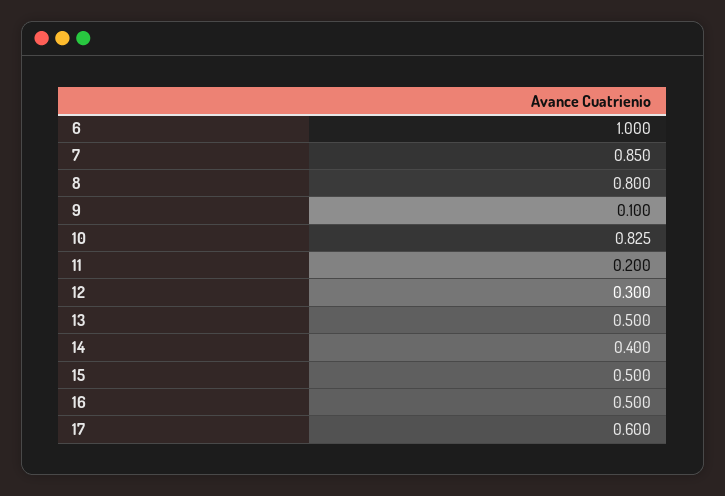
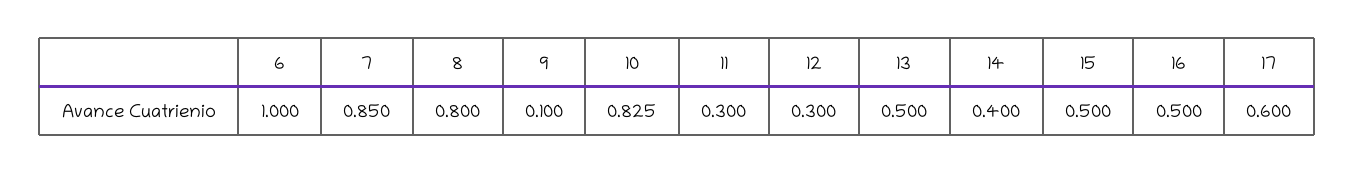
  {
    "6": 1,
    "7": 0.85,
    "8": 0.8,
    "9": 0.1,
    "10": 0.825,
-   "11": 0.2,
+   "11": 0.3,
    "12": 0.3,
    "13": 0.5,
    "14": 0.4,
    "15": 0.5,
    "16": 0.5,
    "17": 0.6
  }

